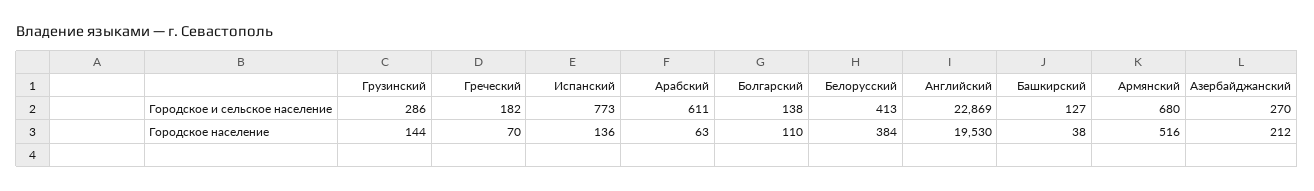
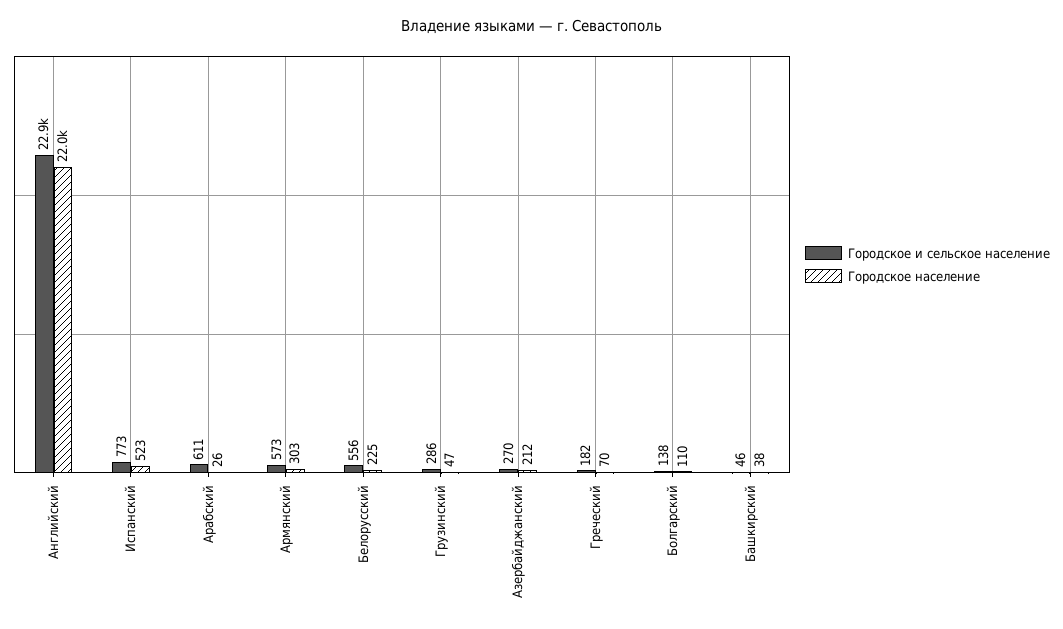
  {
    "Городское и сельское население": {
      "Грузинский": 286,
      "Греческий": 182,
      "Испанский": 773,
      "Арабский": 611,
      "Болгарский": 138,
-     "Белорусский": 413,
+     "Белорусский": 556,
      "Английский": 22869,
-     "Башкирский": 127,
+     "Башкирский": 46,
-     "Армянский": 680,
+     "Армянский": 573,
      "Азербайджанский": 270
    },
    "Городское население": {
-     "Грузинский": 144,
+     "Грузинский": 47,
      "Греческий": 70,
-     "Испанский": 136,
+     "Испанский": 523,
-     "Арабский": 63,
+     "Арабский": 26,
      "Болгарский": 110,
-     "Белорусский": 384,
+     "Белорусский": 225,
-     "Английский": 19530,
+     "Английский": 22000,
      "Башкирский": 38,
-     "Армянский": 516,
+     "Армянский": 303,
      "Азербайджанский": 212
    }
  }

